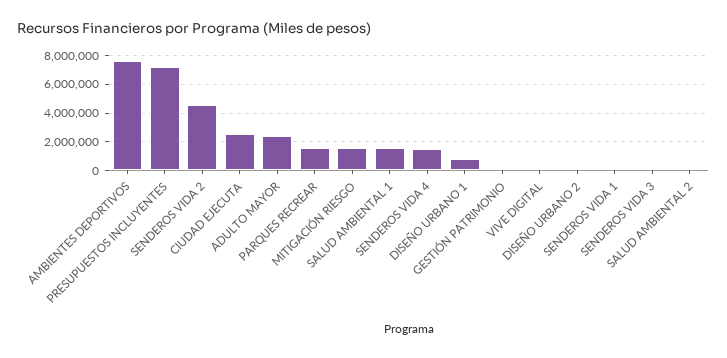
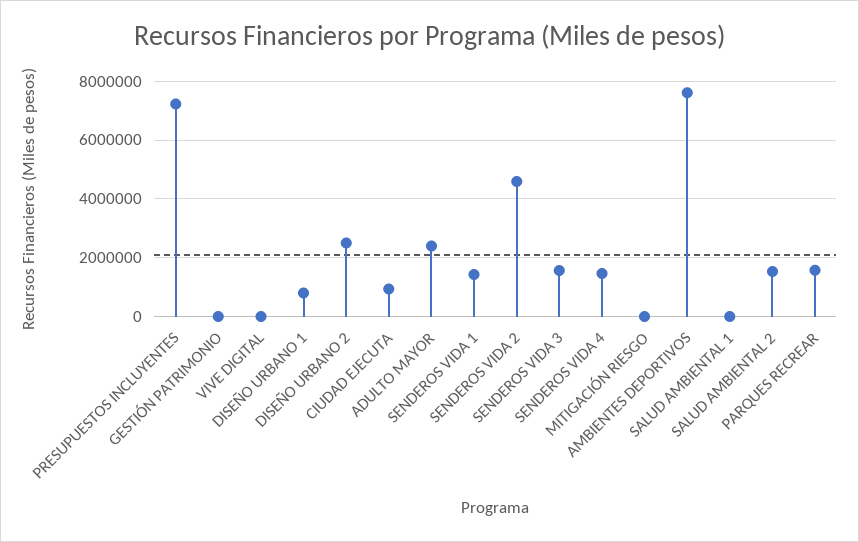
  {
    "AMBIENTES DEPORTIVOS": 7500000,
    "PRESUPUESTOS INCLUYENTES": 7250000,
    "SENDEROS VIDA 2": 4500000,
-   "CIUDAD EJECUTA": 2500000,
+   "CIUDAD EJECUTA": 1000000,
    "ADULTO MAYOR": 2500000,
    "PARQUES RECREAR": 1500000,
-   "MITIGACIÓN RIESGO": 1500000,
+   "MITIGACIÓN RIESGO": 0,
-   "SALUD AMBIENTAL 1": 1500000,
+   "SALUD AMBIENTAL 1": 0,
    "SENDEROS VIDA 4": 1500000,
    "DISEÑO URBANO 1": 750000,
    "GESTIÓN PATRIMONIO": 0,
    "VIVE DIGITAL": 0,
-   "DISEÑO URBANO 2": 0,
+   "DISEÑO URBANO 2": 2500000,
-   "SENDEROS VIDA 1": 0,
+   "SENDEROS VIDA 1": 1500000,
-   "SENDEROS VIDA 3": 0,
+   "SENDEROS VIDA 3": 1500000,
-   "SALUD AMBIENTAL 2": 0
+   "SALUD AMBIENTAL 2": 1500000
  }

